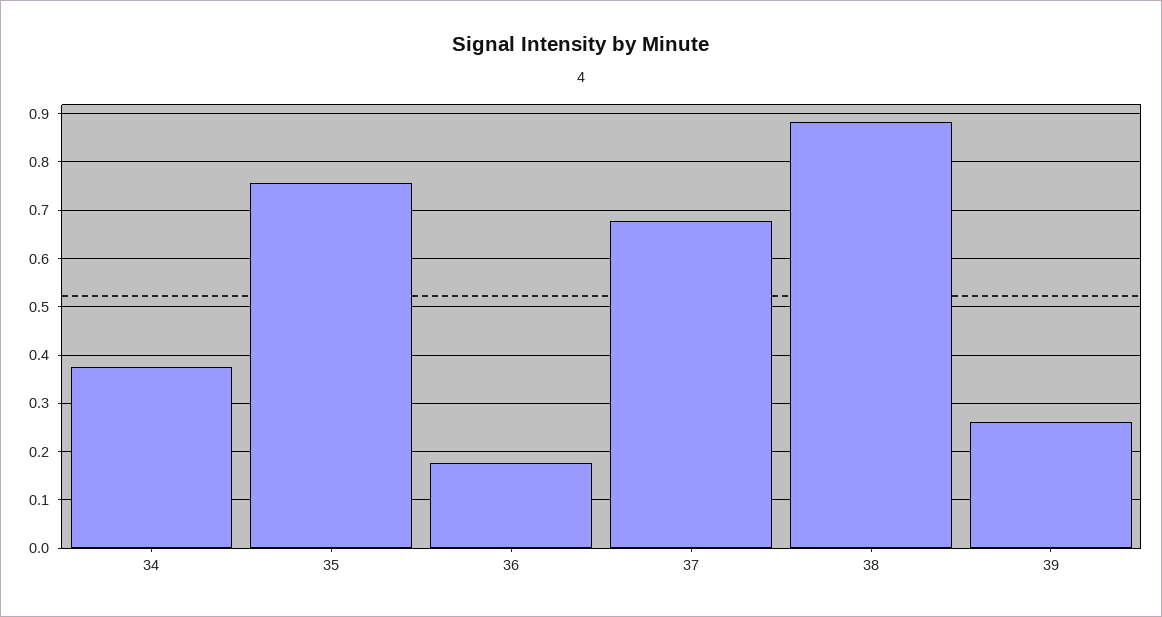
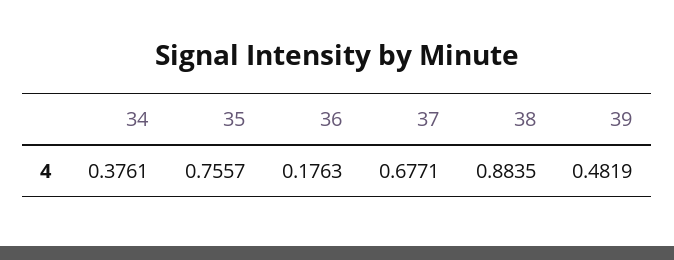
  {
    "34": 0.3761,
    "35": 0.7557,
    "36": 0.1763,
    "37": 0.6771,
    "38": 0.8835,
-   "39": 0.26
+   "39": 0.4819
  }

